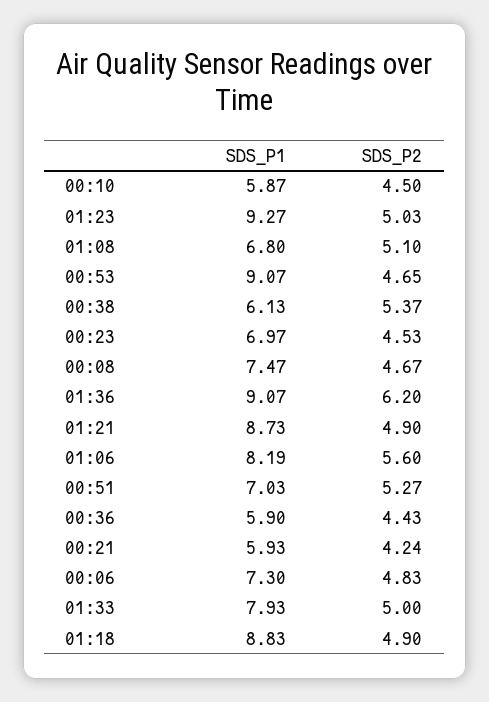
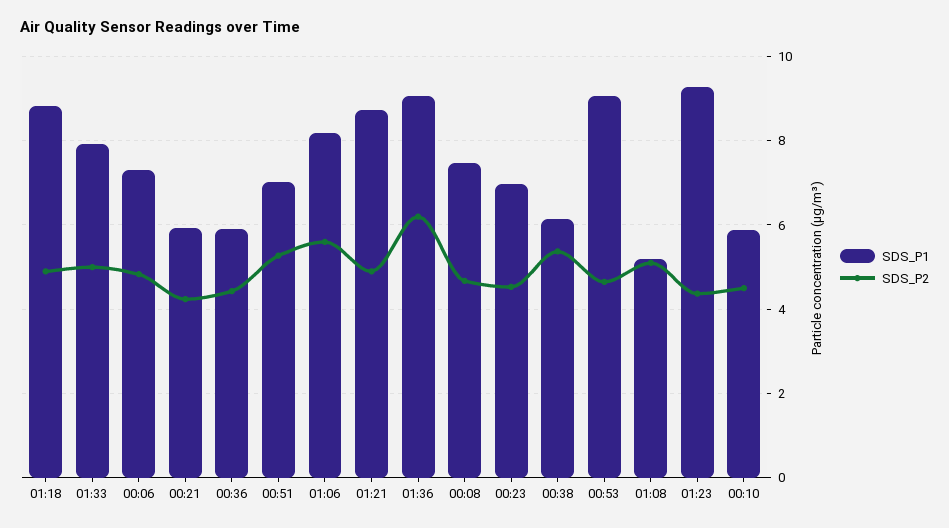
  {
    "SDS_P1": {
      "00:10": 5.87,
      "01:23": 9.27,
-     "01:08": 6.8,
+     "01:08": 5.2,
      "00:53": 9.07,
      "00:38": 6.13,
      "00:23": 6.97,
      "00:08": 7.47,
      "01:36": 9.07,
      "01:21": 8.73,
      "01:06": 8.19,
      "00:51": 7.03,
      "00:36": 5.9,
      "00:21": 5.93,
      "00:06": 7.3,
      "01:33": 7.93,
      "01:18": 8.83
    },
    "SDS_P2": {
      "00:10": 4.5,
-     "01:23": 5.03,
+     "01:23": 4.4,
      "01:08": 5.1,
      "00:53": 4.65,
      "00:38": 5.37,
      "00:23": 4.53,
      "00:08": 4.67,
      "01:36": 6.2,
      "01:21": 4.9,
      "01:06": 5.6,
      "00:51": 5.27,
      "00:36": 4.43,
      "00:21": 4.24,
      "00:06": 4.83,
      "01:33": 5,
      "01:18": 4.9
    }
  }

